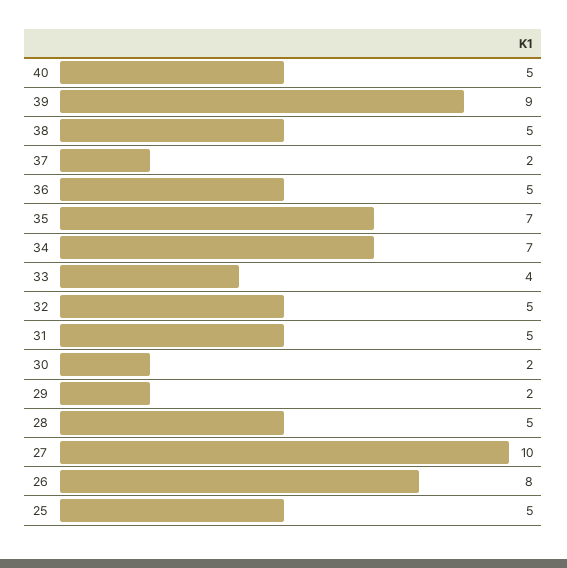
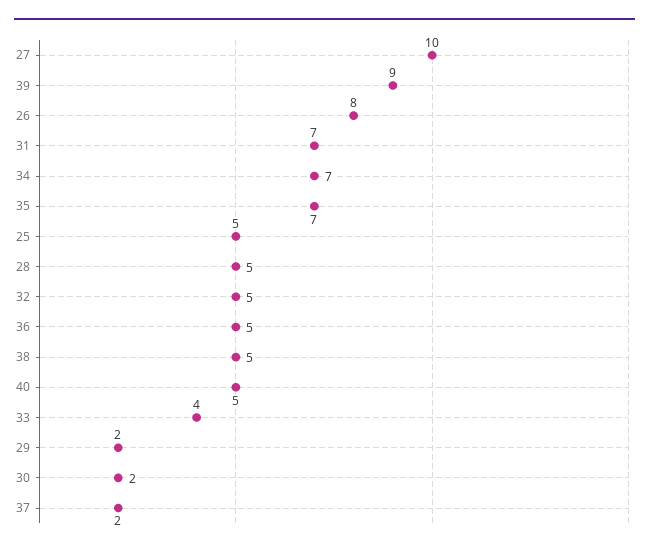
  {
    "40": 5,
    "39": 9,
    "38": 5,
    "37": 2,
    "36": 5,
    "35": 7,
    "34": 7,
    "33": 4,
    "32": 5,
-   "31": 5,
+   "31": 7,
    "30": 2,
    "29": 2,
    "28": 5,
    "27": 10,
    "26": 8,
    "25": 5
  }

